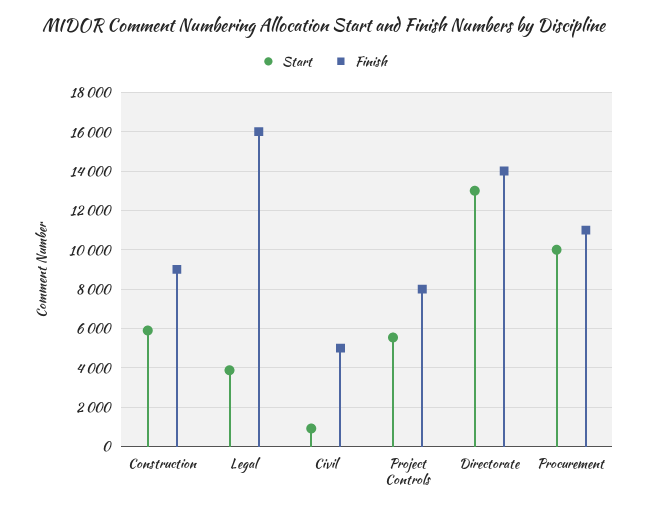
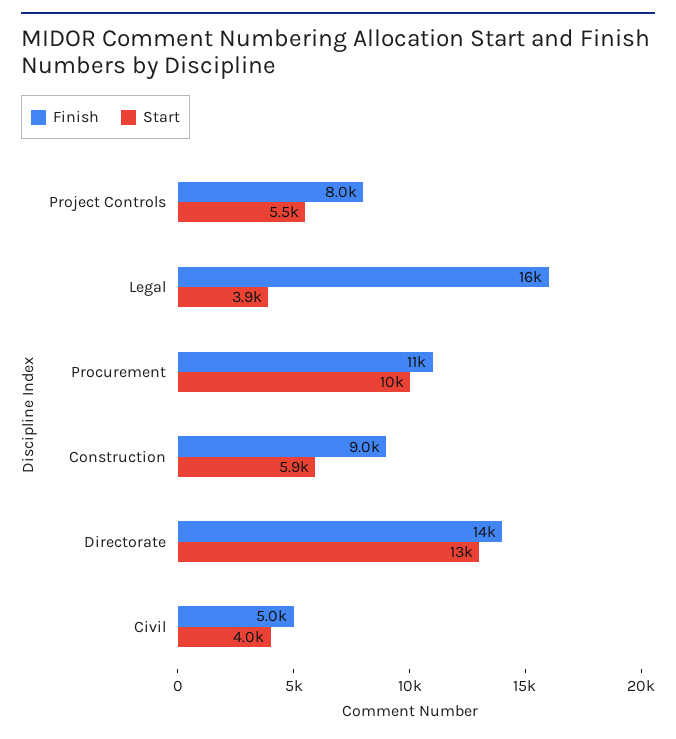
  {
    "Start": {
      "Construction": 5900,
      "Legal": 3900,
-     "Civil": 1000,
+     "Civil": 4000,
      "Project Controls": 5500,
      "Directorate": 13000,
      "Procurement": 10000
    },
    "Finish": {
      "Construction": 9000,
      "Legal": 16000,
      "Civil": 5000,
      "Project Controls": 8000,
      "Directorate": 14000,
      "Procurement": 11000
    }
  }

